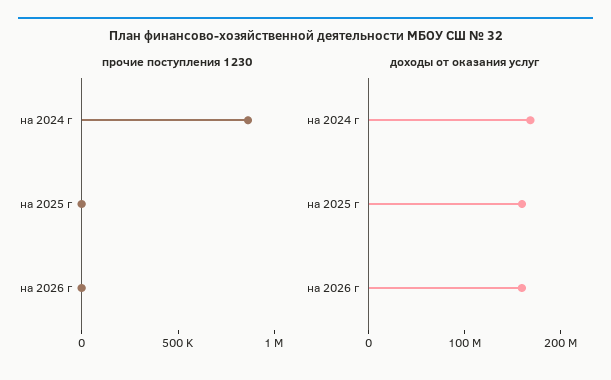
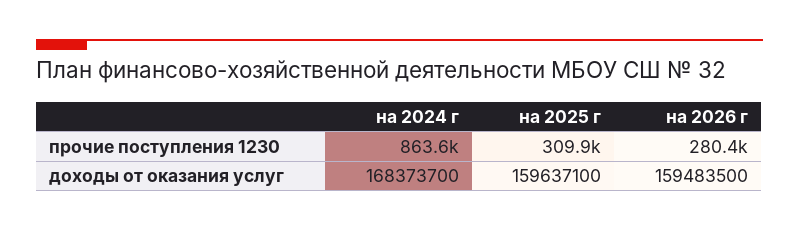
  {
    "прочие поступления 1230": {
      "на 2024 г": 863600,
-     "на 2025 г": 0,
+     "на 2025 г": 309900,
-     "на 2026 г": 0
+     "на 2026 г": 280400
    },
    "доходы от оказания услуг": {
      "на 2024 г": 168373700,
      "на 2025 г": 159637100,
      "на 2026 г": 159483500
    }
  }

